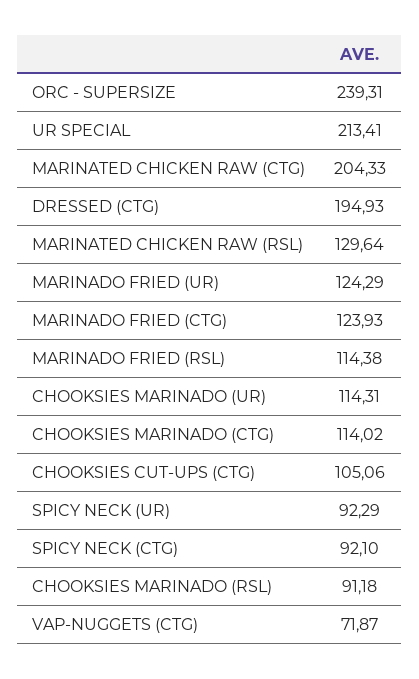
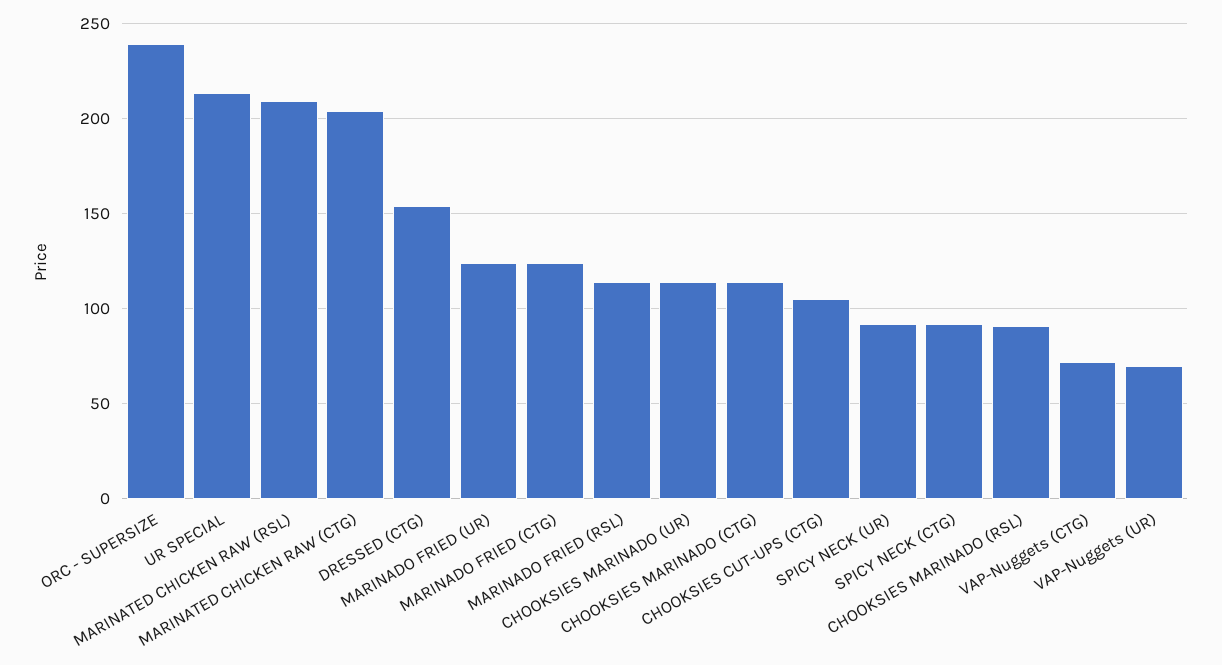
  {
    "ORC - SUPERSIZE": 239.31,
    "UR SPECIAL": 213.41,
    "MARINATED CHICKEN RAW (CTG)": 204.33,
-   "DRESSED (CTG)": 194.93,
+   "DRESSED (CTG)": 155,
-   "MARINATED CHICKEN RAW (RSL)": 129.64,
+   "MARINATED CHICKEN RAW (RSL)": 210,
    "MARINADO FRIED (UR)": 124.29,
    "MARINADO FRIED (CTG)": 123.93,
    "MARINADO FRIED (RSL)": 114.38,
    "CHOOKSIES MARINADO (UR)": 114.31,
    "CHOOKSIES MARINADO (CTG)": 114.02,
    "CHOOKSIES CUT-UPS (CTG)": 105.06,
    "SPICY NECK (UR)": 92.29,
    "SPICY NECK (CTG)": 92.1,
    "CHOOKSIES MARINADO (RSL)": 91.18,
-   "VAP-NUGGETS (CTG)": 71.87
+   "VAP-NUGGETS (CTG)": 71.87,
+   "VAP-Nuggets (UR)": 70
  }

